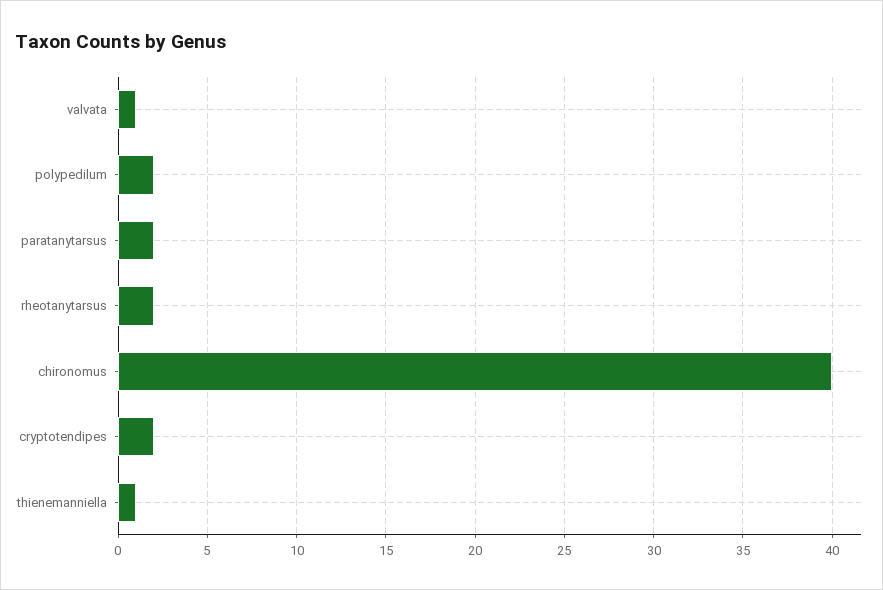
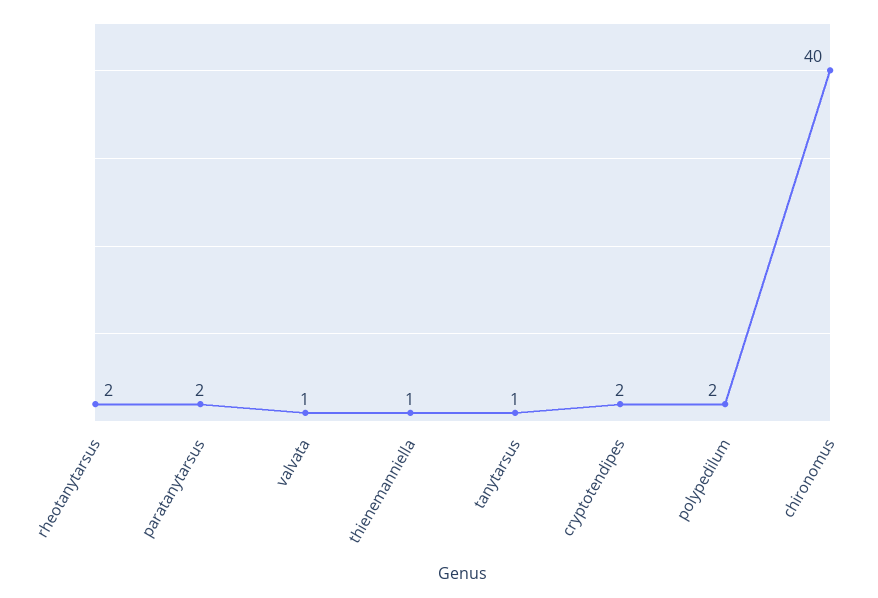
  {
    "valvata": 1,
    "polypedilum": 2,
    "paratanytarsus": 2,
    "rheotanytarsus": 2,
    "chironomus": 40,
    "cryptotendipes": 2,
-   "thienemanniella": 1
+   "thienemanniella": 1,
+   "tanytarsus": 1
  }

